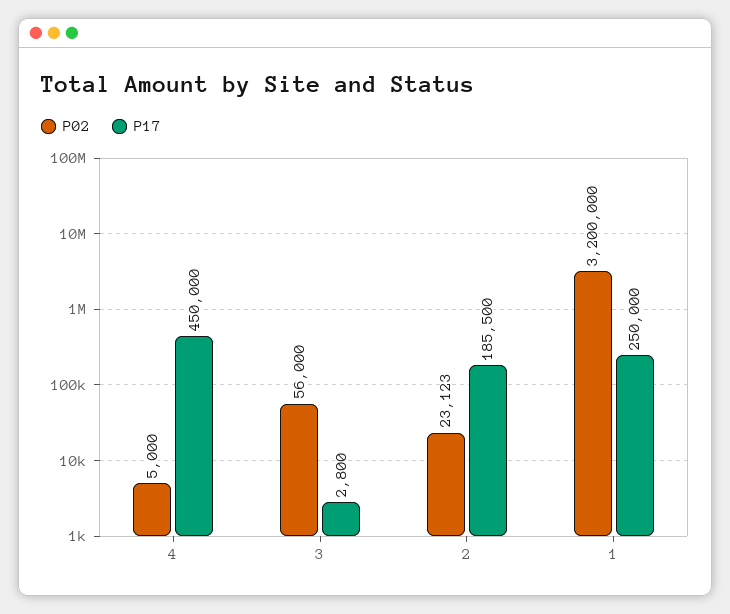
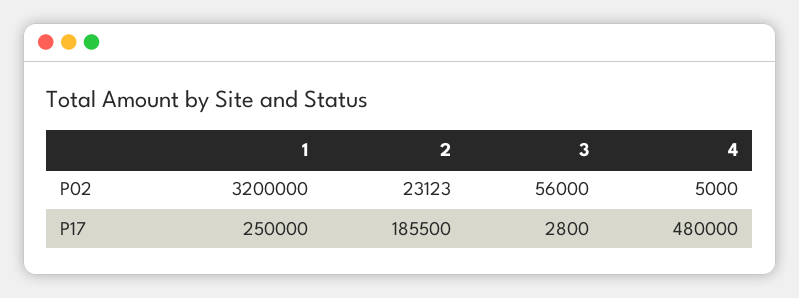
  {
    "P02": {
      "4": 5000,
      "3": 56000,
      "2": 23123,
      "1": 3200000
    },
    "P17": {
-     "4": 450000,
+     "4": 480000,
      "3": 2800,
      "2": 185500,
      "1": 250000
    }
  }

